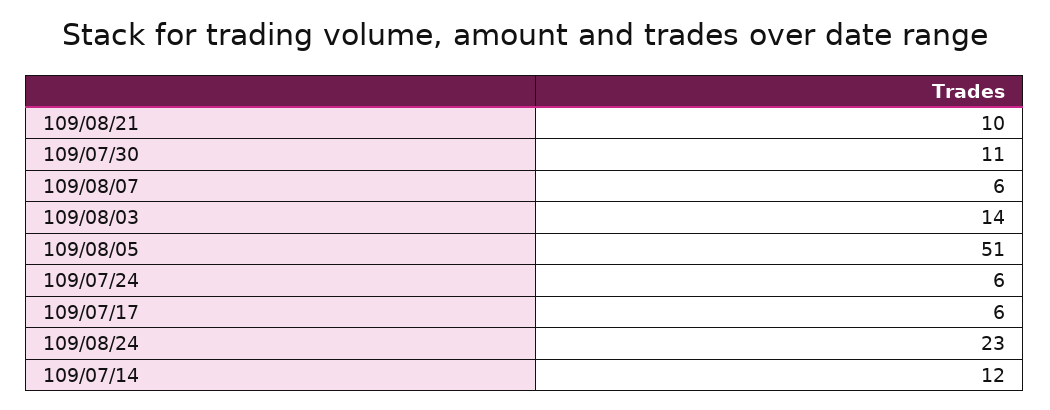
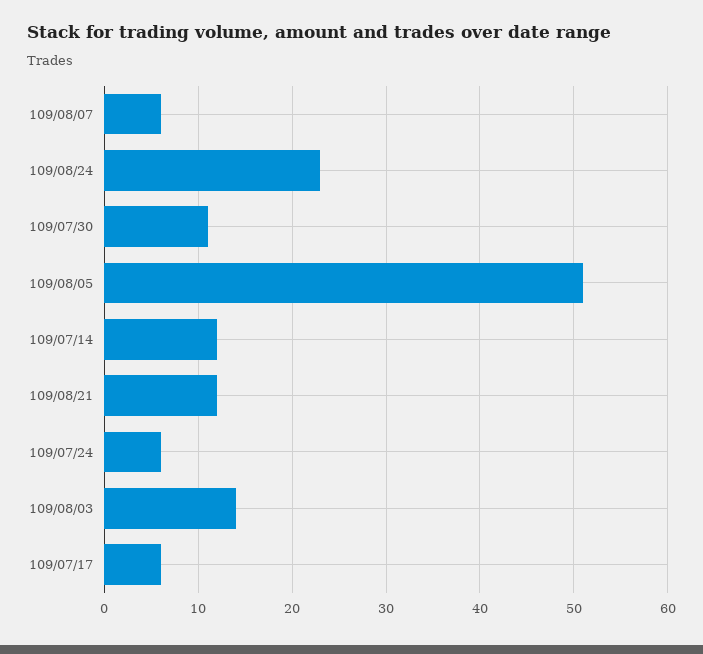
  {
-   "109/08/21": 10,
+   "109/08/21": 12,
    "109/07/30": 11,
    "109/08/07": 6,
    "109/08/03": 14,
    "109/08/05": 51,
    "109/07/24": 6,
    "109/07/17": 6,
    "109/08/24": 23,
    "109/07/14": 12
  }

